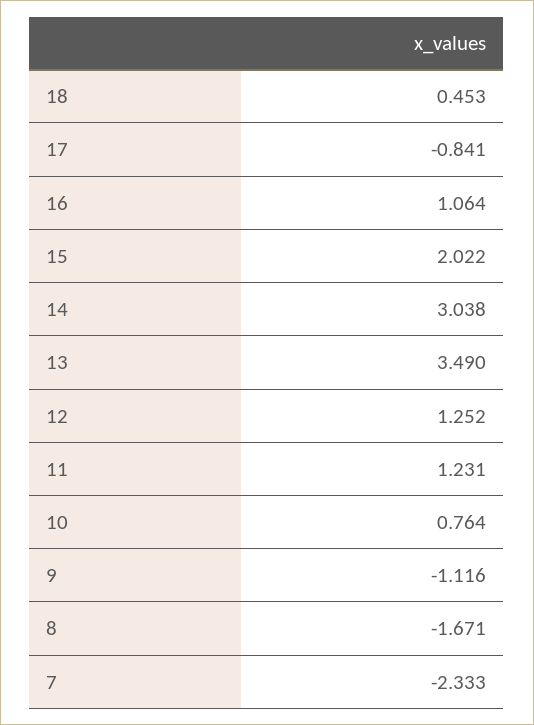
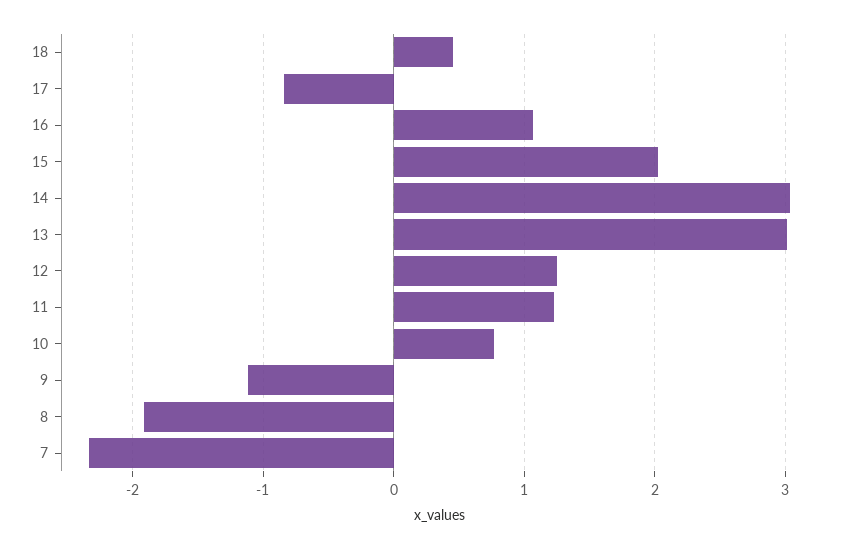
  {
    "18": 0.453,
    "17": -0.841,
    "16": 1.064,
    "15": 2.022,
    "14": 3.038,
-   "13": 3.49,
+   "13": 3,
    "12": 1.252,
    "11": 1.231,
    "10": 0.764,
    "9": -1.116,
-   "8": -1.671,
+   "8": -1.9,
    "7": -2.333
  }

